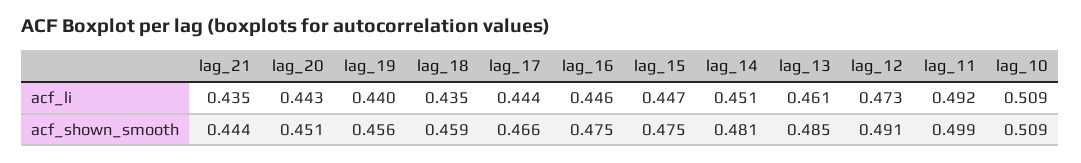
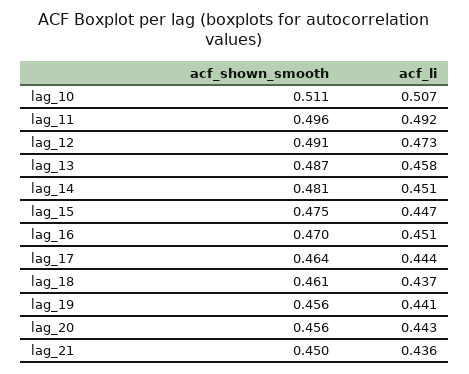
  {
    "lag_21": {
-     "acf_li": 0.435,
+     "acf_li": 0.436,
-     "acf_shown_smooth": 0.444
+     "acf_shown_smooth": 0.45
    },
    "lag_20": {
      "acf_li": 0.443,
-     "acf_shown_smooth": 0.451
+     "acf_shown_smooth": 0.456
    },
    "lag_19": {
-     "acf_li": 0.44,
+     "acf_li": 0.441,
      "acf_shown_smooth": 0.456
    },
    "lag_18": {
-     "acf_li": 0.435,
+     "acf_li": 0.437,
-     "acf_shown_smooth": 0.459
+     "acf_shown_smooth": 0.461
    },
    "lag_17": {
      "acf_li": 0.444,
-     "acf_shown_smooth": 0.466
+     "acf_shown_smooth": 0.464
    },
    "lag_16": {
-     "acf_li": 0.446,
+     "acf_li": 0.451,
-     "acf_shown_smooth": 0.475
+     "acf_shown_smooth": 0.47
    },
    "lag_15": {
      "acf_li": 0.447,
      "acf_shown_smooth": 0.475
    },
    "lag_14": {
      "acf_li": 0.451,
      "acf_shown_smooth": 0.481
    },
    "lag_13": {
-     "acf_li": 0.461,
+     "acf_li": 0.458,
-     "acf_shown_smooth": 0.485
+     "acf_shown_smooth": 0.487
    },
    "lag_12": {
      "acf_li": 0.473,
      "acf_shown_smooth": 0.491
    },
    "lag_11": {
      "acf_li": 0.492,
-     "acf_shown_smooth": 0.499
+     "acf_shown_smooth": 0.496
    },
    "lag_10": {
-     "acf_li": 0.509,
+     "acf_li": 0.507,
-     "acf_shown_smooth": 0.509
+     "acf_shown_smooth": 0.511
    }
  }

